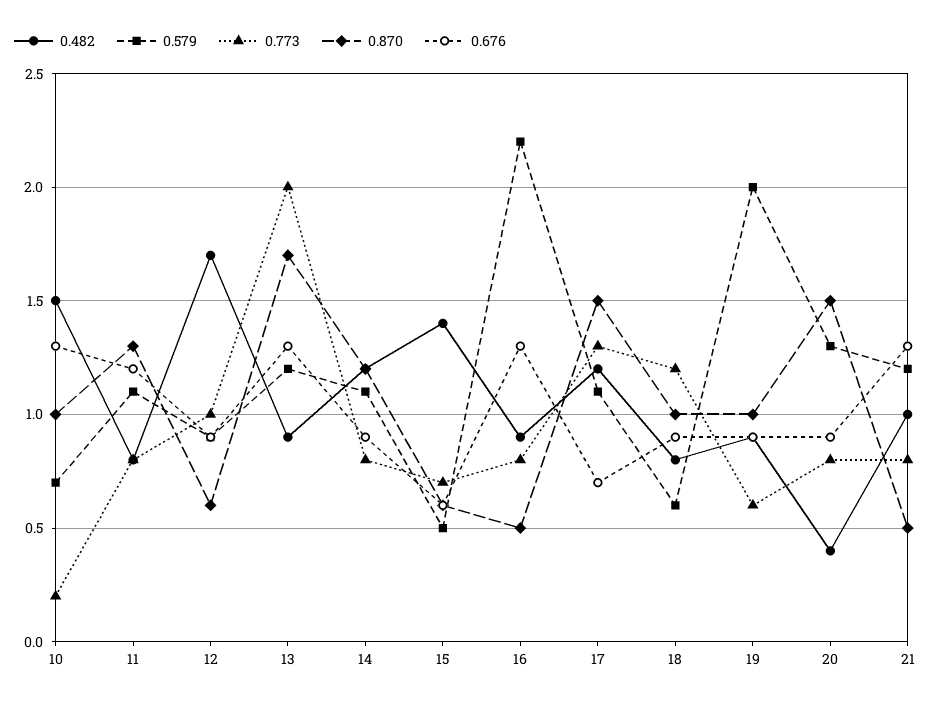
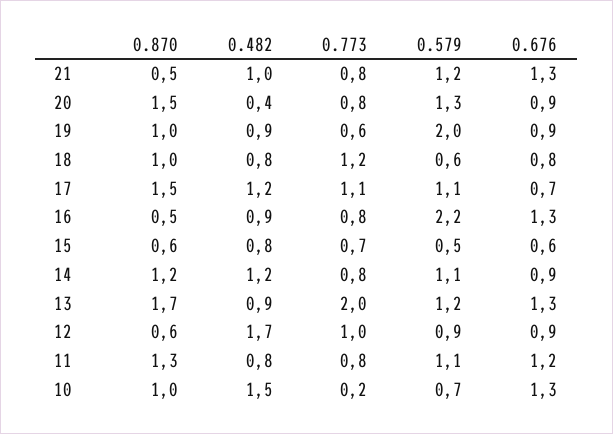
  {
    "0.482": {
      "10": 1.5,
      "11": 0.8,
      "12": 1.7,
      "13": 0.9,
      "14": 1.2,
-     "15": 1.4,
+     "15": 0.8,
      "16": 0.9,
      "17": 1.2,
      "18": 0.8,
      "19": 0.9,
      "20": 0.4,
      "21": 1
    },
    "0.579": {
      "10": 0.7,
      "11": 1.1,
      "12": 0.9,
      "13": 1.2,
      "14": 1.1,
      "15": 0.5,
      "16": 2.2,
      "17": 1.1,
      "18": 0.6,
      "19": 2,
      "20": 1.3,
      "21": 1.2
    },
    "0.773": {
      "10": 0.2,
      "11": 0.8,
      "12": 1,
      "13": 2,
      "14": 0.8,
      "15": 0.7,
      "16": 0.8,
-     "17": 1.3,
+     "17": 1.1,
      "18": 1.2,
      "19": 0.6,
      "20": 0.8,
      "21": 0.8
    },
    "0.870": {
      "10": 1,
      "11": 1.3,
      "12": 0.6,
      "13": 1.7,
      "14": 1.2,
      "15": 0.6,
      "16": 0.5,
      "17": 1.5,
      "18": 1,
      "19": 1,
      "20": 1.5,
      "21": 0.5
    },
    "0.676": {
      "10": 1.3,
      "11": 1.2,
      "12": 0.9,
      "13": 1.3,
      "14": 0.9,
      "15": 0.6,
      "16": 1.3,
      "17": 0.7,
-     "18": 0.9,
+     "18": 0.8,
      "19": 0.9,
      "20": 0.9,
      "21": 1.3
    }
  }

